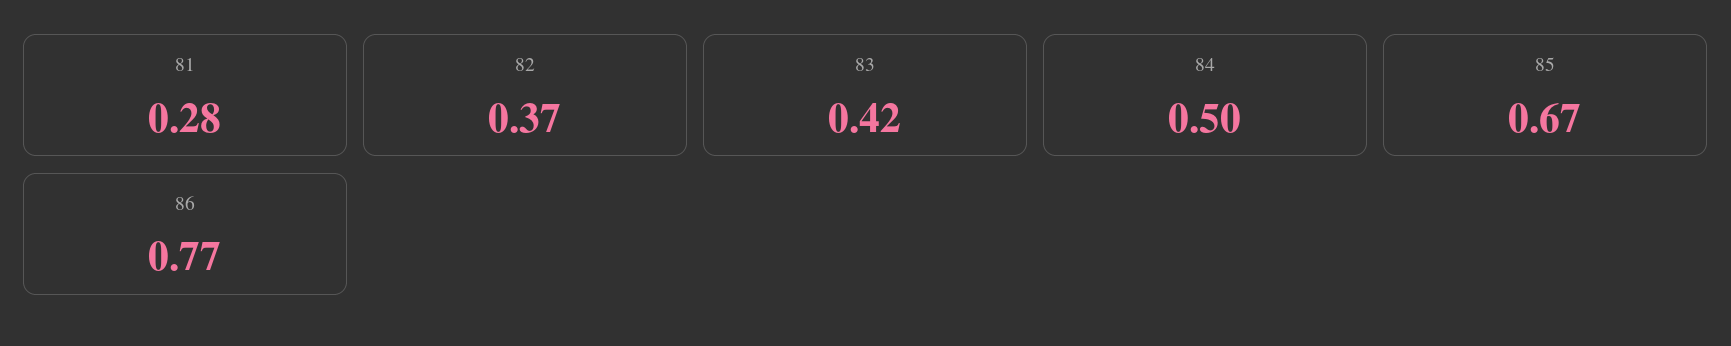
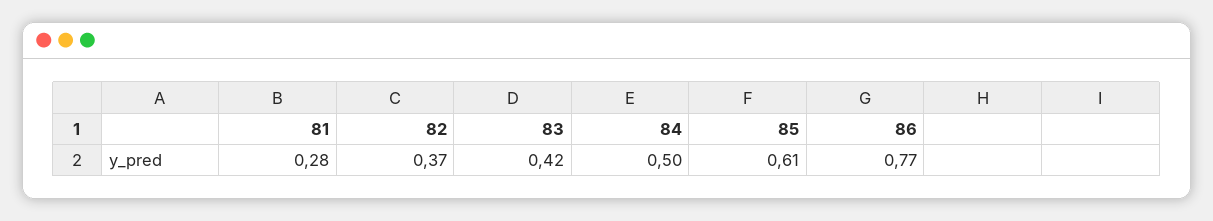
  {
    "81": 0.28,
    "82": 0.37,
    "83": 0.42,
    "84": 0.5,
-   "85": 0.67,
+   "85": 0.61,
    "86": 0.77
  }

